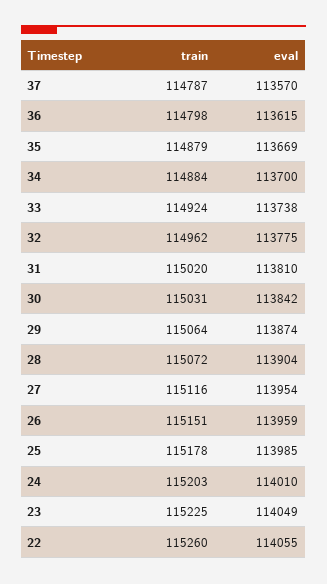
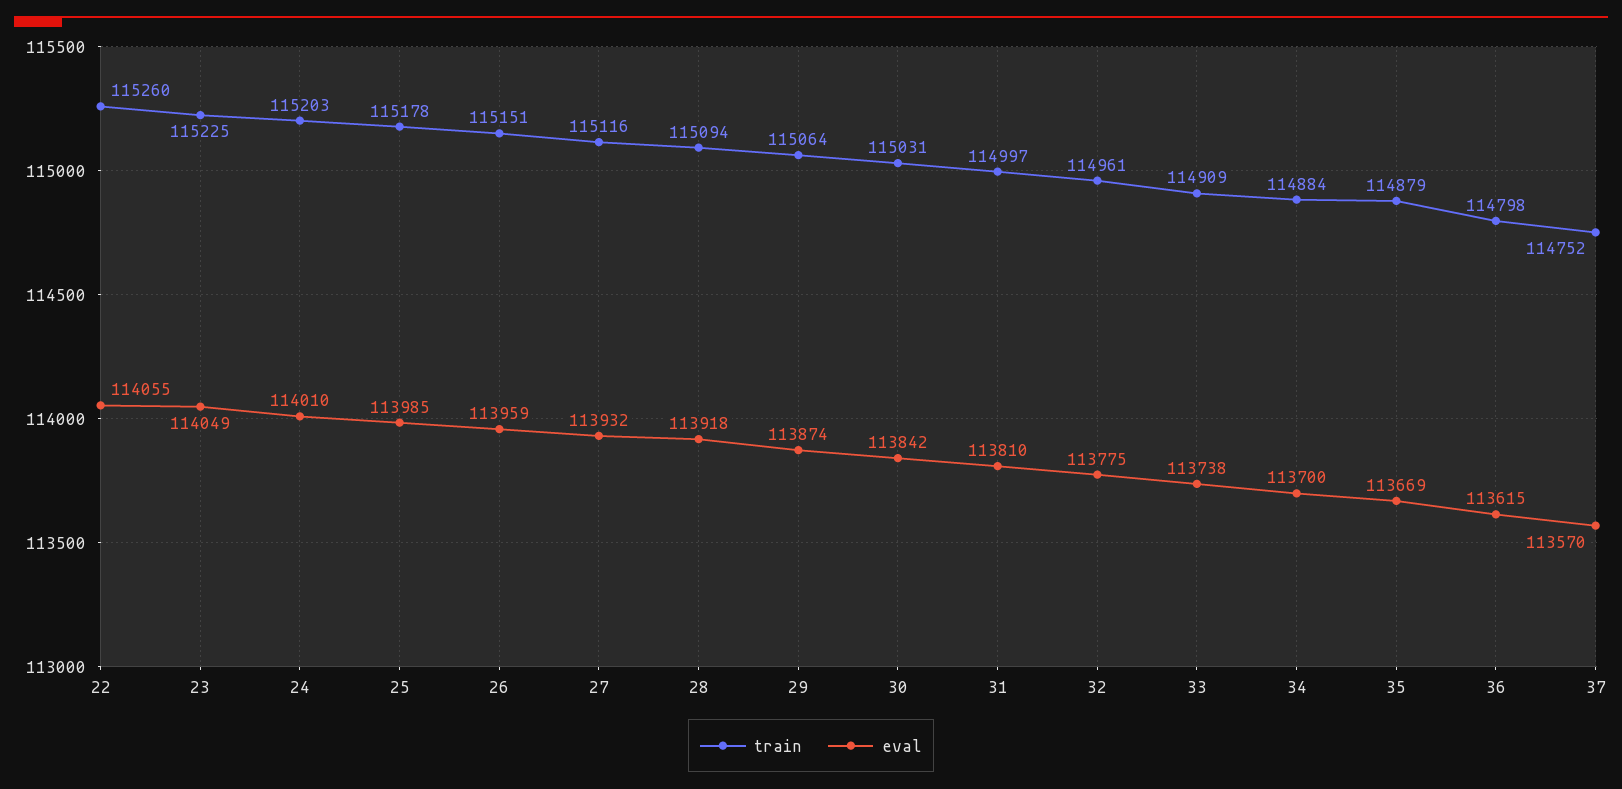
  {
    "train": {
-     "37": 114787,
+     "37": 114752,
      "36": 114798,
      "35": 114879,
      "34": 114884,
-     "33": 114924,
+     "33": 114909,
-     "32": 114962,
+     "32": 114961,
-     "31": 115020,
+     "31": 114997,
      "30": 115031,
      "29": 115064,
-     "28": 115072,
+     "28": 115094,
      "27": 115116,
      "26": 115151,
      "25": 115178,
      "24": 115203,
      "23": 115225,
      "22": 115260
    },
    "eval": {
      "37": 113570,
      "36": 113615,
      "35": 113669,
      "34": 113700,
      "33": 113738,
      "32": 113775,
      "31": 113810,
      "30": 113842,
      "29": 113874,
-     "28": 113904,
+     "28": 113918,
-     "27": 113954,
+     "27": 113932,
      "26": 113959,
      "25": 113985,
      "24": 114010,
      "23": 114049,
      "22": 114055
    }
  }

